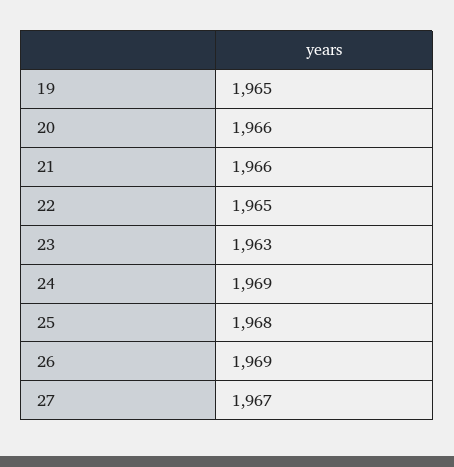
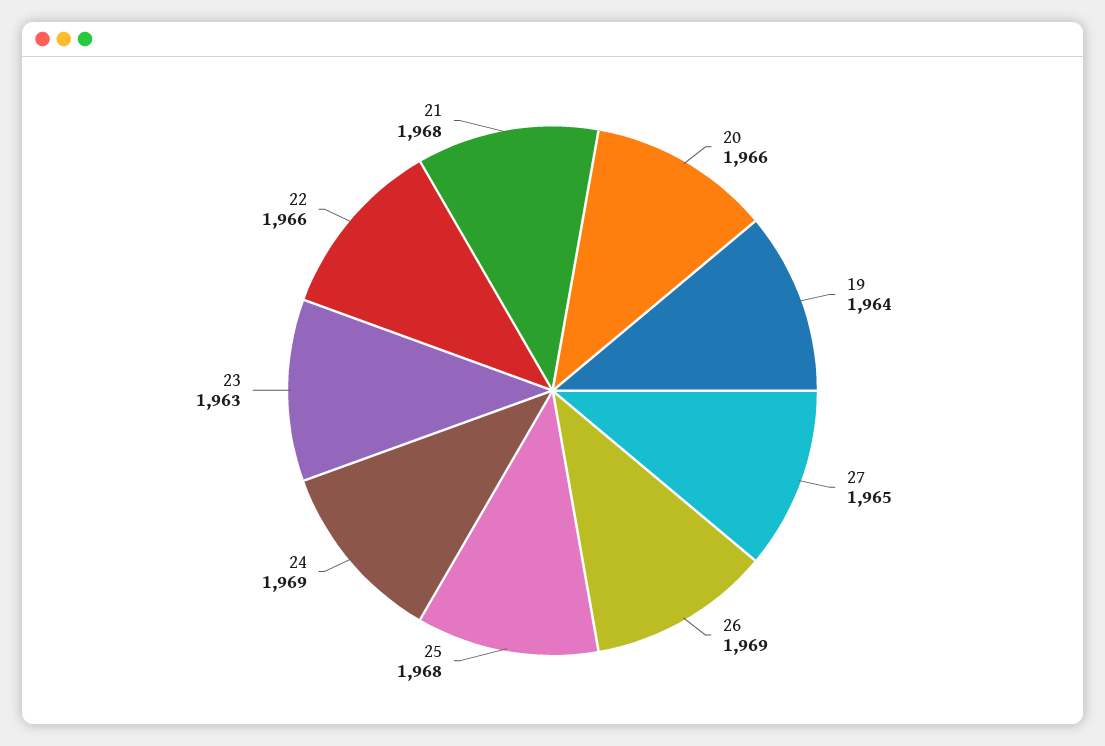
  {
-   "19": 1965,
+   "19": 1964,
    "20": 1966,
-   "21": 1966,
+   "21": 1968,
-   "22": 1965,
+   "22": 1966,
    "23": 1963,
    "24": 1969,
    "25": 1968,
    "26": 1969,
-   "27": 1967
+   "27": 1965
  }

